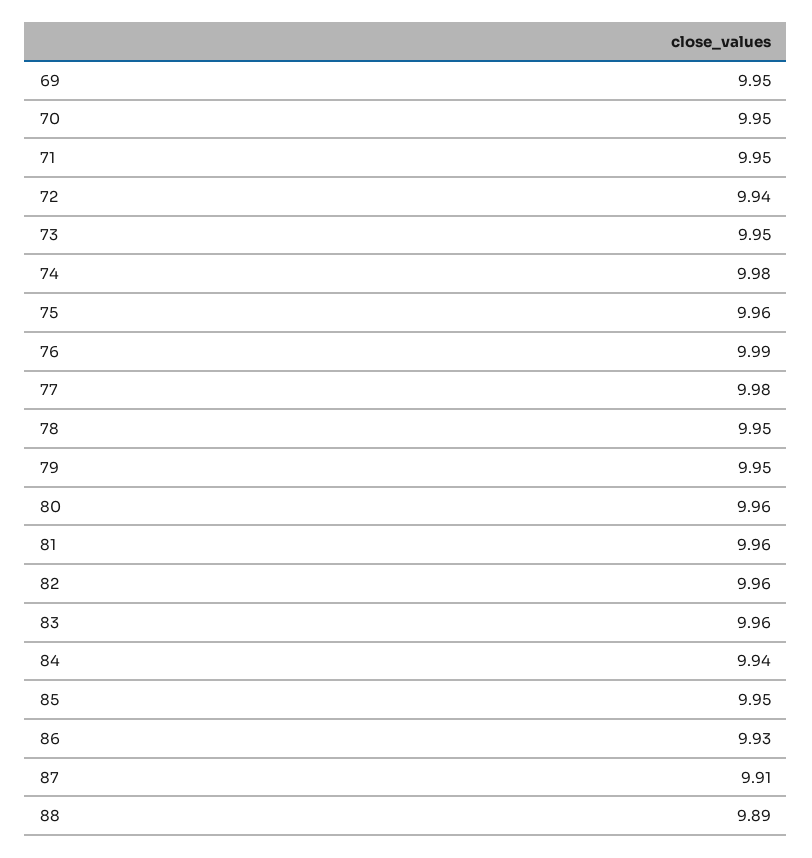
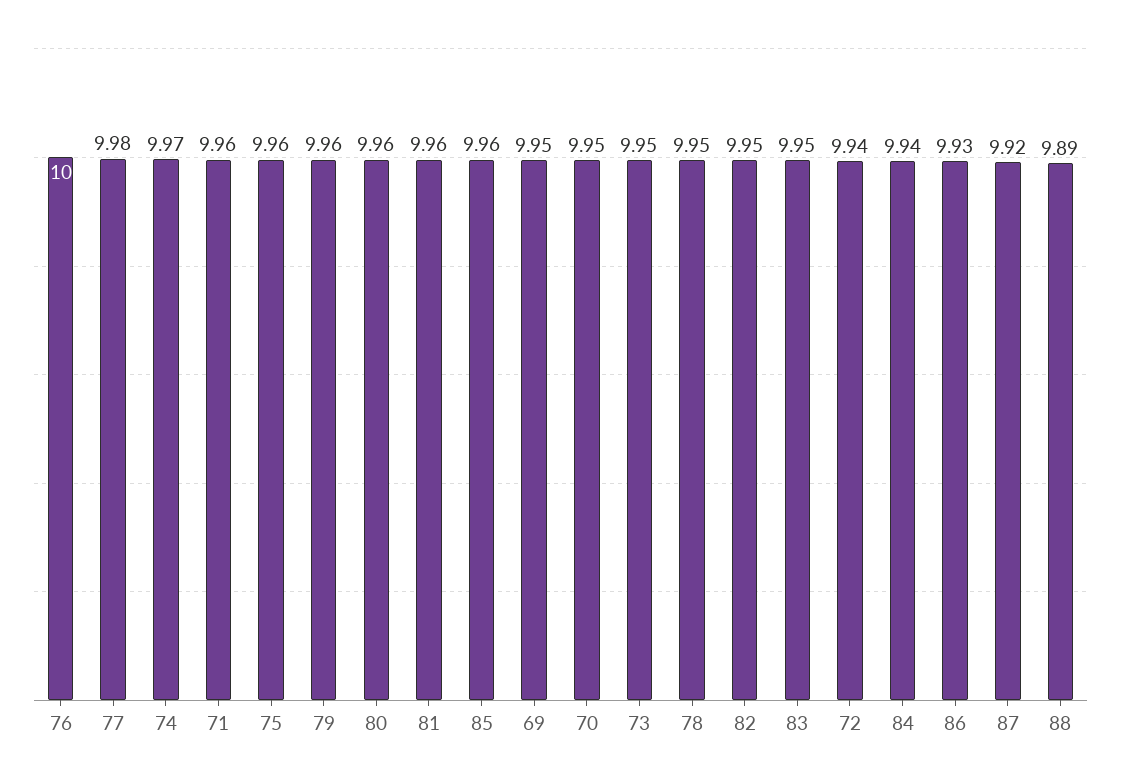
  {
    "69": 9.95,
    "70": 9.95,
-   "71": 9.95,
+   "71": 9.96,
    "72": 9.94,
    "73": 9.95,
-   "74": 9.98,
+   "74": 9.97,
    "75": 9.96,
-   "76": 9.99,
+   "76": 10,
    "77": 9.98,
    "78": 9.95,
-   "79": 9.95,
+   "79": 9.96,
    "80": 9.96,
    "81": 9.96,
-   "82": 9.96,
+   "82": 9.95,
-   "83": 9.96,
+   "83": 9.95,
    "84": 9.94,
-   "85": 9.95,
+   "85": 9.96,
    "86": 9.93,
-   "87": 9.91,
+   "87": 9.92,
    "88": 9.89
  }

